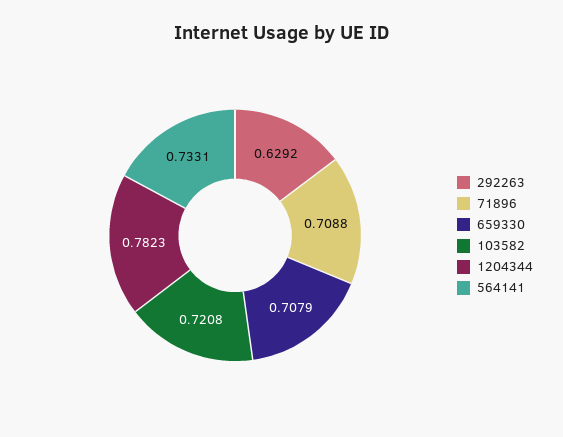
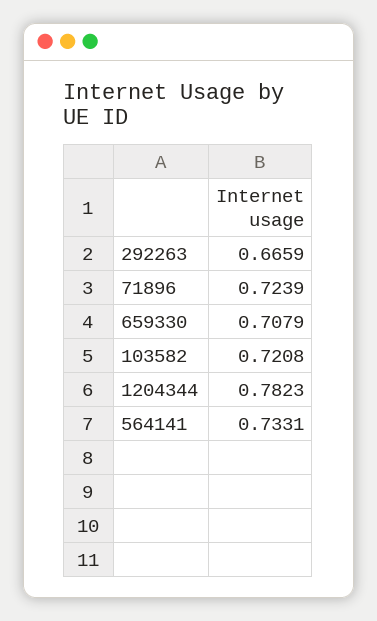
  {
-   "292263": 0.6292,
+   "292263": 0.6659,
-   "71896": 0.7088,
+   "71896": 0.7239,
    "659330": 0.7079,
    "103582": 0.7208,
    "1204344": 0.7823,
    "564141": 0.7331
  }

